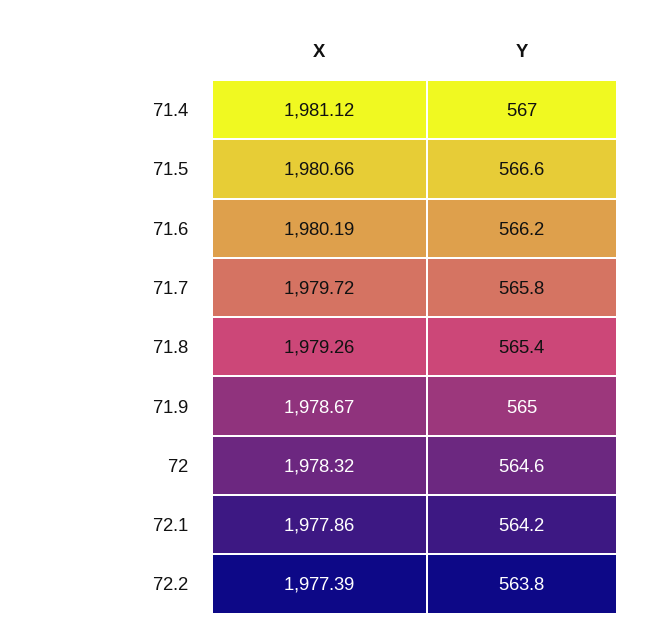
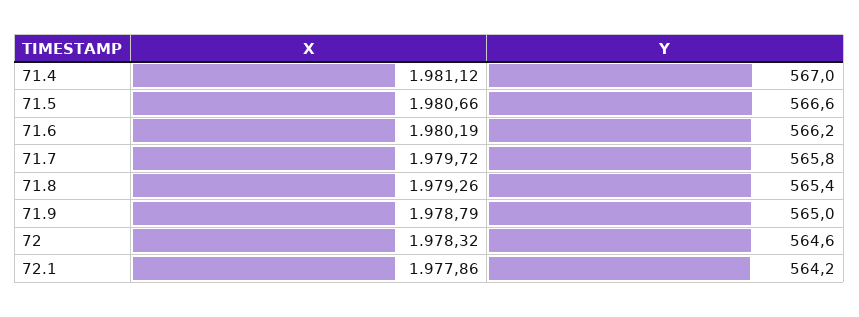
  {
    "X": {
      "71.4": 1981.12,
      "71.5": 1980.66,
      "71.6": 1980.19,
      "71.7": 1979.72,
      "71.8": 1979.26,
-     "71.9": 1978.67,
+     "71.9": 1978.79,
      "72": 1978.32,
-     "72.1": 1977.86,
+     "72.1": 1977.86
-     "72.2": 1977.39
    },
    "Y": {
      "71.4": 567,
      "71.5": 566.6,
      "71.6": 566.2,
      "71.7": 565.8,
      "71.8": 565.4,
      "71.9": 565,
      "72": 564.6,
-     "72.1": 564.2,
+     "72.1": 564.2
-     "72.2": 563.8
    }
  }

